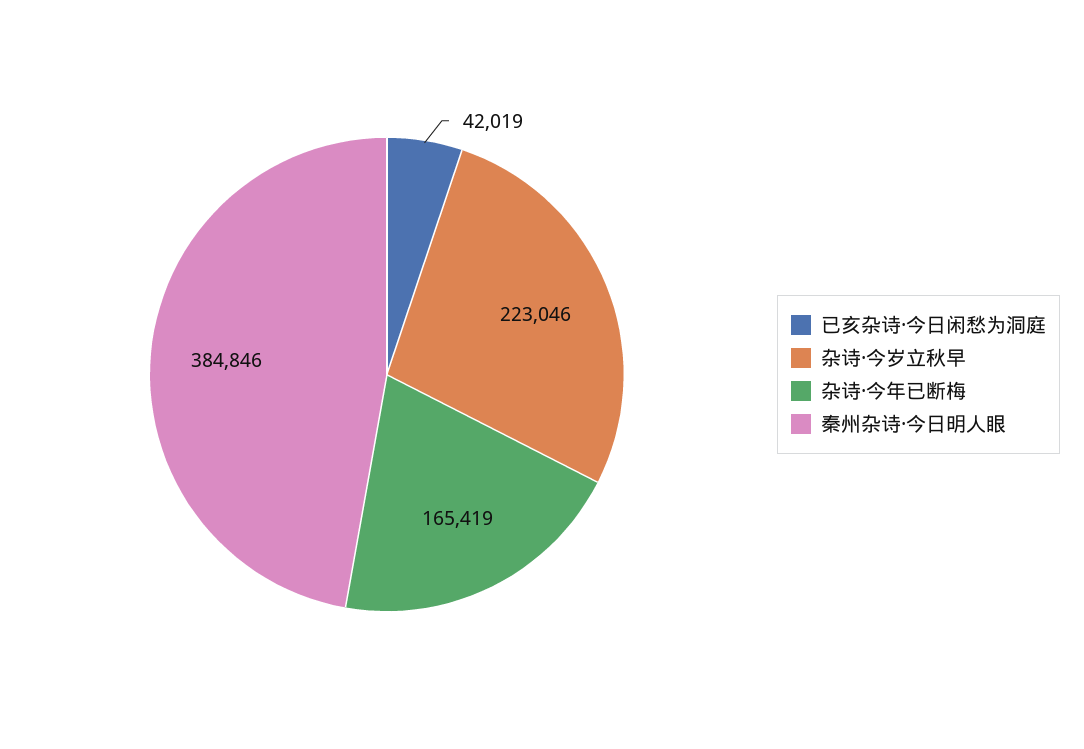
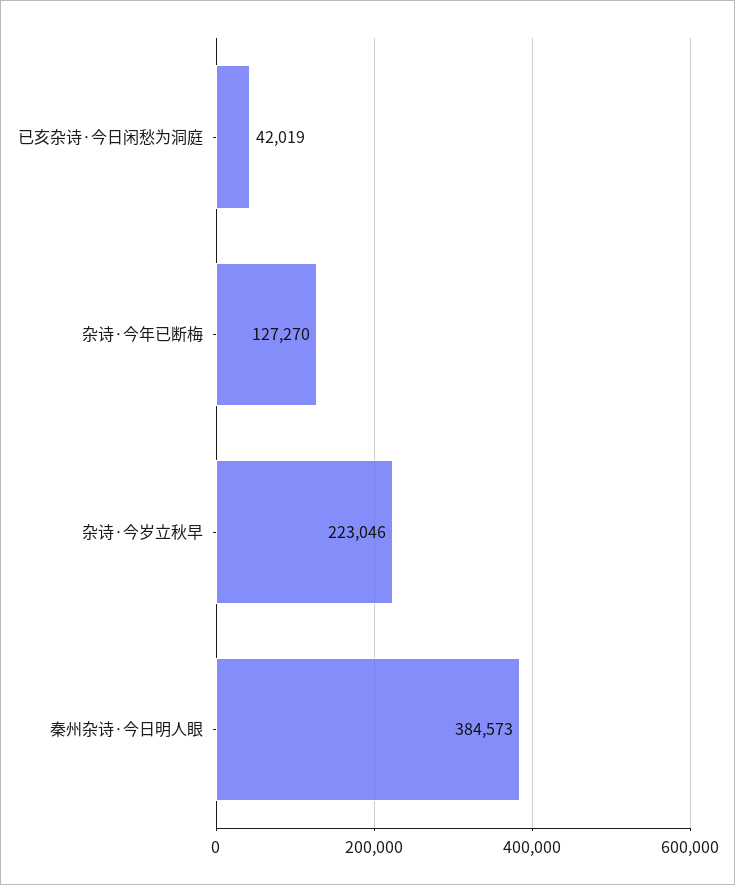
  {
    "已亥杂诗·今日闲愁为洞庭": 42019,
    "杂诗·今岁立秋早": 223046,
-   "杂诗·今年已断梅": 165419,
+   "杂诗·今年已断梅": 127270,
-   "秦州杂诗·今日明人眼": 384846
+   "秦州杂诗·今日明人眼": 384573
  }

